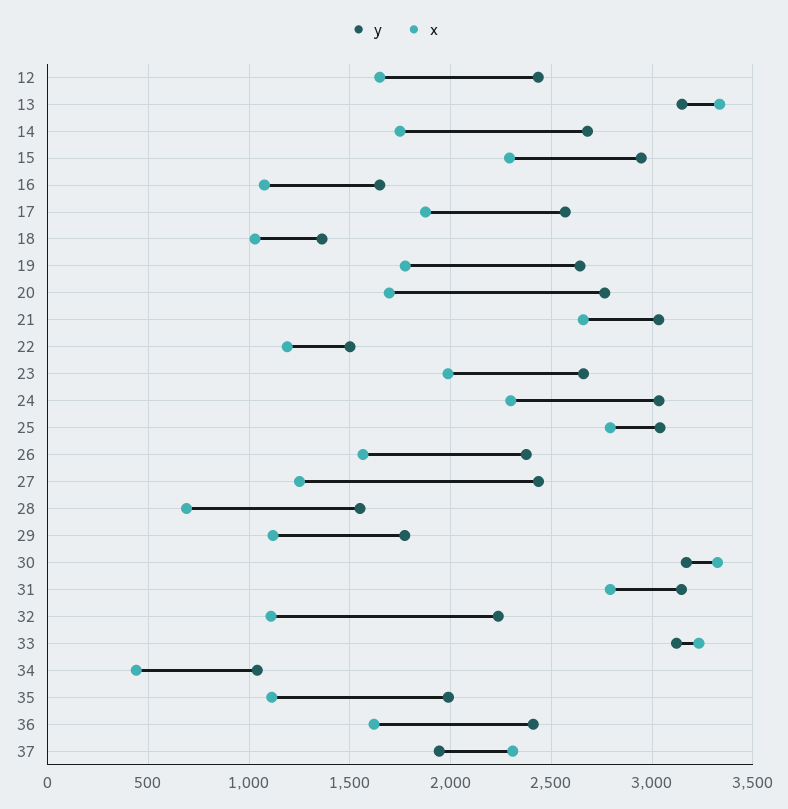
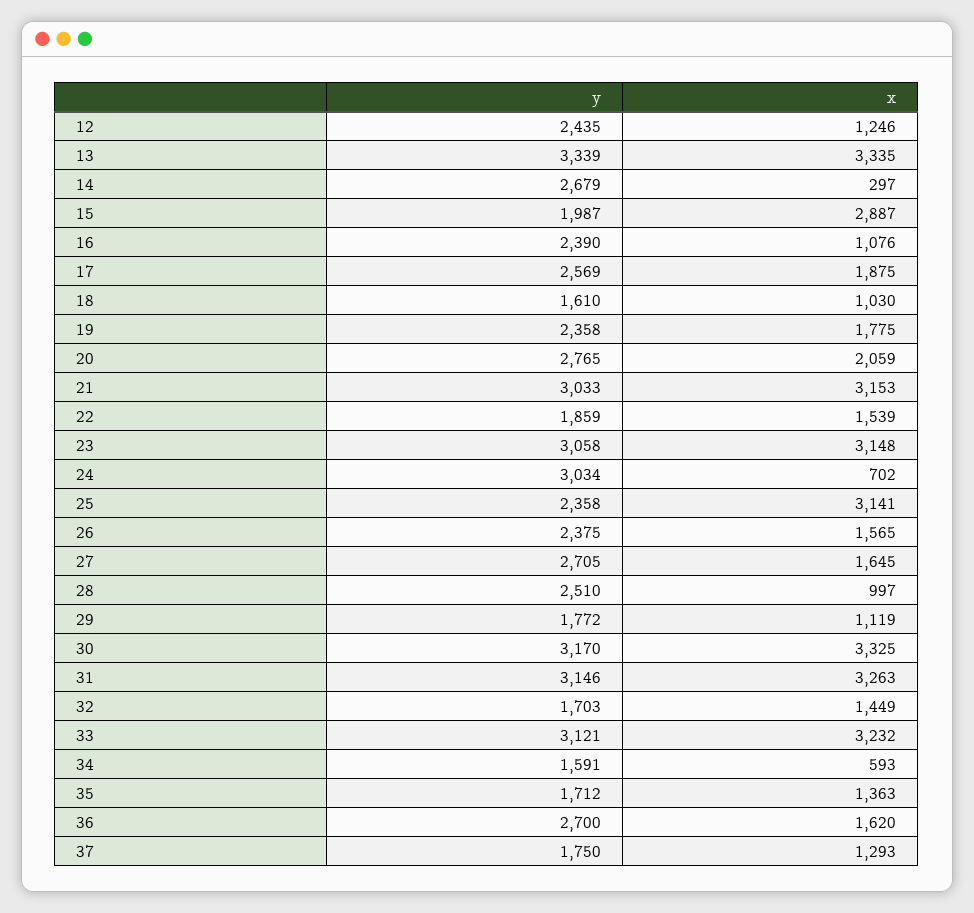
  {
    "y": {
      "12": 2435,
-     "13": 3150,
+     "13": 3339,
      "14": 2679,
-     "15": 2950,
+     "15": 1987,
-     "16": 1650,
+     "16": 2390,
      "17": 2569,
-     "18": 1350,
+     "18": 1610,
-     "19": 2650,
+     "19": 2358,
      "20": 2765,
      "21": 3033,
-     "22": 1500,
+     "22": 1859,
-     "23": 2650,
+     "23": 3058,
      "24": 3034,
-     "25": 3050,
+     "25": 2358,
      "26": 2375,
-     "27": 2450,
+     "27": 2705,
-     "28": 1550,
+     "28": 2510,
      "29": 1772,
      "30": 3170,
      "31": 3146,
-     "32": 2250,
+     "32": 1703,
      "33": 3121,
-     "34": 1050,
+     "34": 1591,
-     "35": 2000,
+     "35": 1712,
-     "36": 2400,
+     "36": 2700,
-     "37": 1950
+     "37": 1750
    },
    "x": {
-     "12": 1650,
+     "12": 1246,
      "13": 3335,
-     "14": 1750,
+     "14": 297,
-     "15": 2300,
+     "15": 2887,
      "16": 1076,
      "17": 1875,
      "18": 1030,
      "19": 1775,
-     "20": 1700,
+     "20": 2059,
-     "21": 2650,
+     "21": 3153,
-     "22": 1200,
+     "22": 1539,
-     "23": 2000,
+     "23": 3148,
-     "24": 2300,
+     "24": 702,
-     "25": 2800,
+     "25": 3141,
      "26": 1565,
-     "27": 1250,
+     "27": 1645,
-     "28": 700,
+     "28": 997,
      "29": 1119,
      "30": 3325,
-     "31": 2800,
+     "31": 3263,
-     "32": 1100,
+     "32": 1449,
      "33": 3232,
-     "34": 450,
+     "34": 593,
-     "35": 1100,
+     "35": 1363,
      "36": 1620,
-     "37": 2300
+     "37": 1293
    }
  }

